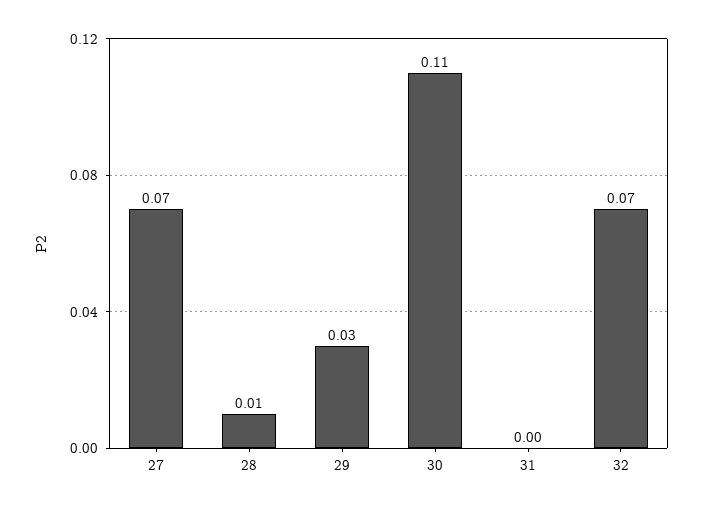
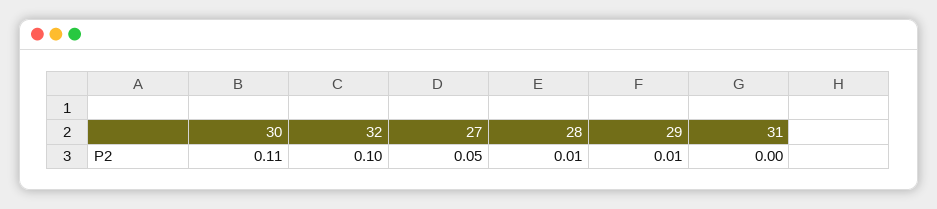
  {
-   "27": 0.07,
+   "27": 0.05,
    "28": 0.01,
-   "29": 0.03,
+   "29": 0.01,
    "30": 0.11,
    "31": 0,
-   "32": 0.07
+   "32": 0.1
  }

